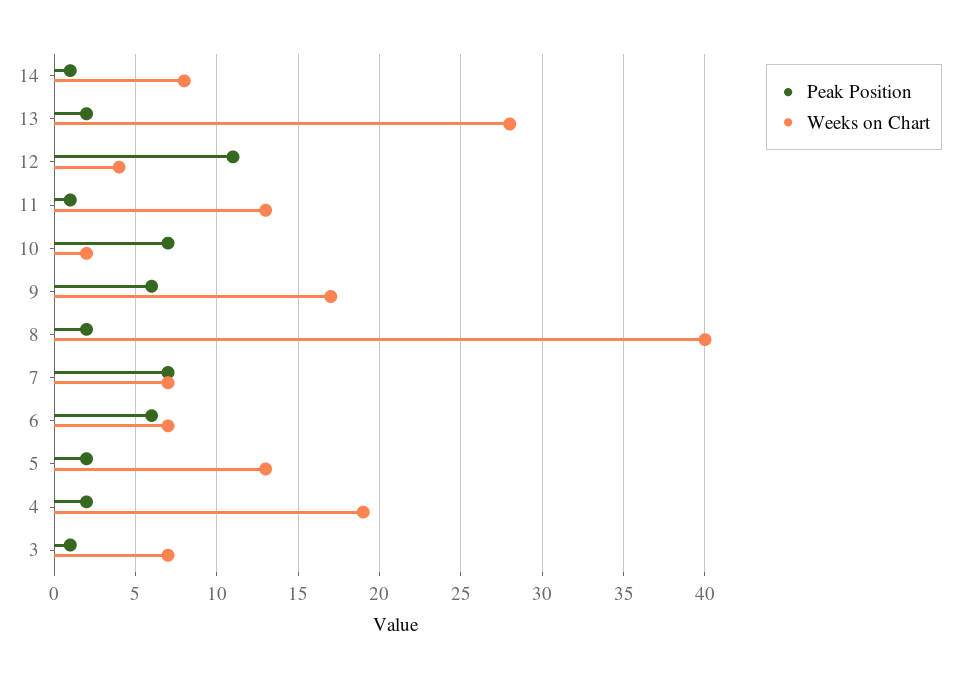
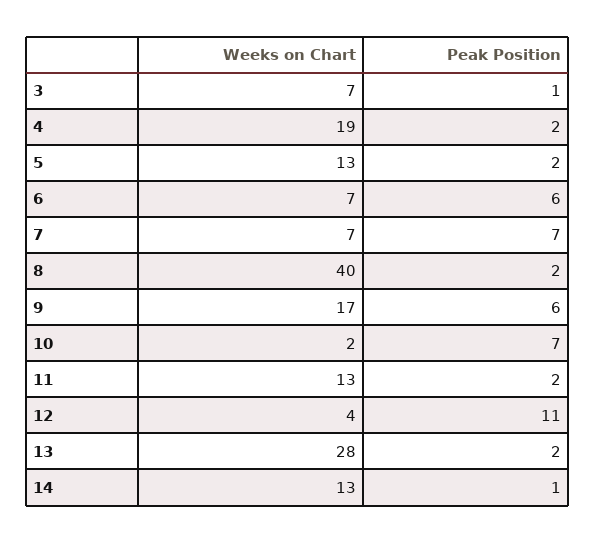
  {
    "Peak Position": {
      "14": 1,
      "13": 2,
      "12": 11,
-     "11": 1,
+     "11": 2,
      "10": 7,
      "9": 6,
      "8": 2,
      "7": 7,
      "6": 6,
      "5": 2,
      "4": 2,
      "3": 1
    },
    "Weeks on Chart": {
-     "14": 8,
+     "14": 13,
      "13": 28,
      "12": 4,
      "11": 13,
      "10": 2,
      "9": 17,
      "8": 40,
      "7": 7,
      "6": 7,
      "5": 13,
      "4": 19,
      "3": 7
    }
  }

